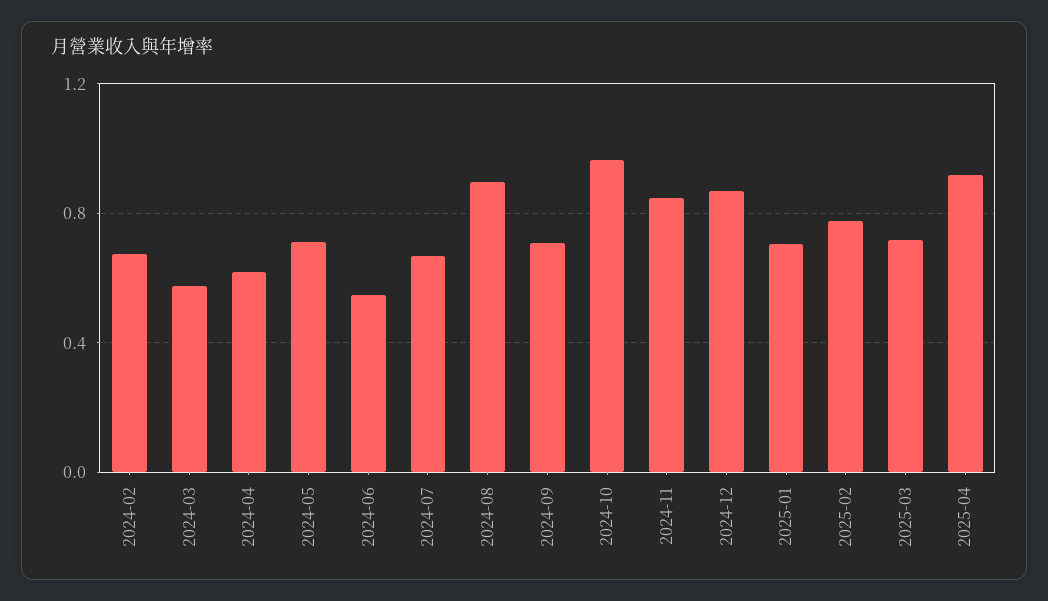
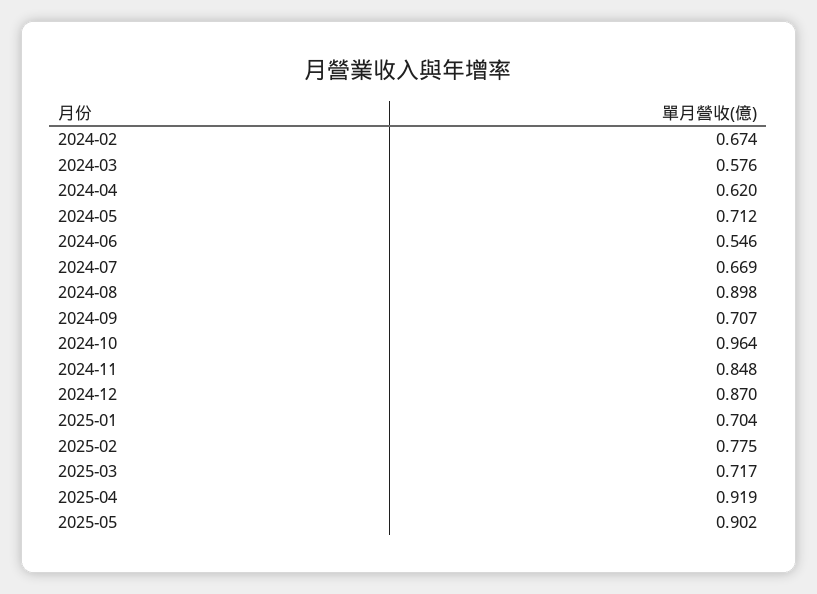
  {
    "2024-02": 0.674,
    "2024-03": 0.576,
    "2024-04": 0.62,
    "2024-05": 0.712,
    "2024-06": 0.546,
    "2024-07": 0.669,
    "2024-08": 0.898,
    "2024-09": 0.707,
    "2024-10": 0.964,
    "2024-11": 0.848,
    "2024-12": 0.87,
    "2025-01": 0.704,
    "2025-02": 0.775,
    "2025-03": 0.717,
-   "2025-04": 0.919
+   "2025-04": 0.919,
+   "2025-05": 0.902
  }

